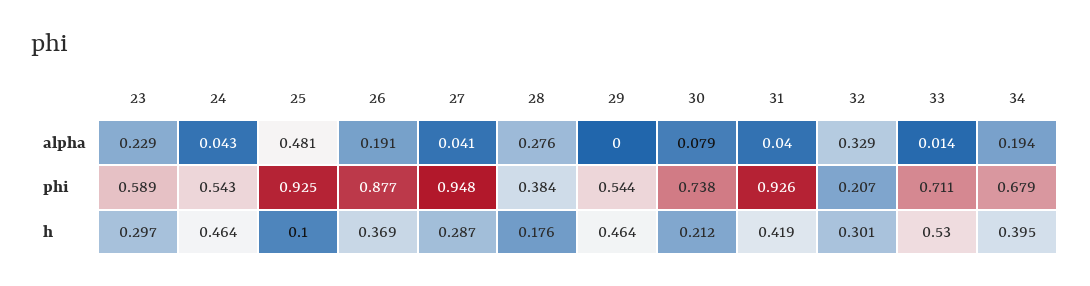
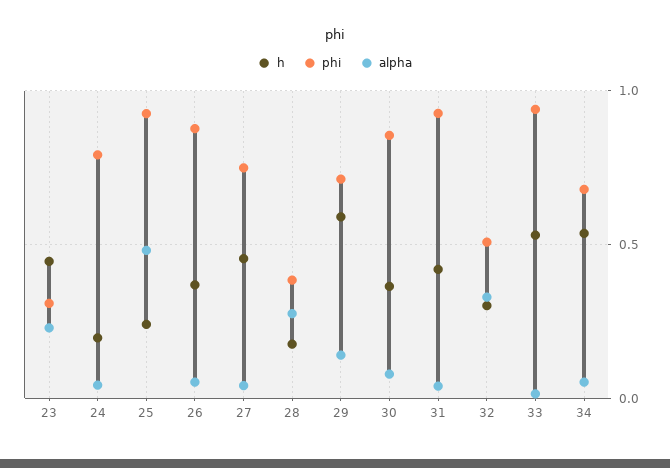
  {
    "alpha": {
      "23": 0.229,
      "24": 0.043,
      "25": 0.481,
-     "26": 0.191,
+     "26": 0.05,
      "27": 0.041,
      "28": 0.276,
-     "29": 0,
+     "29": 0.15,
      "30": 0.079,
      "31": 0.04,
      "32": 0.329,
      "33": 0.014,
-     "34": 0.194
+     "34": 0.05
    },
    "phi": {
-     "23": 0.589,
+     "23": 0.3,
-     "24": 0.543,
+     "24": 0.8,
      "25": 0.925,
      "26": 0.877,
-     "27": 0.948,
+     "27": 0.75,
      "28": 0.384,
-     "29": 0.544,
+     "29": 0.7,
-     "30": 0.738,
+     "30": 0.85,
      "31": 0.926,
-     "32": 0.207,
+     "32": 0.5,
-     "33": 0.711,
+     "33": 0.95,
      "34": 0.679
    },
    "h": {
-     "23": 0.297,
+     "23": 0.45,
-     "24": 0.464,
+     "24": 0.2,
-     "25": 0.1,
+     "25": 0.25,
      "26": 0.369,
-     "27": 0.287,
+     "27": 0.45,
      "28": 0.176,
-     "29": 0.464,
+     "29": 0.6,
-     "30": 0.212,
+     "30": 0.35,
      "31": 0.419,
      "32": 0.301,
      "33": 0.53,
-     "34": 0.395
+     "34": 0.55
    }
  }

